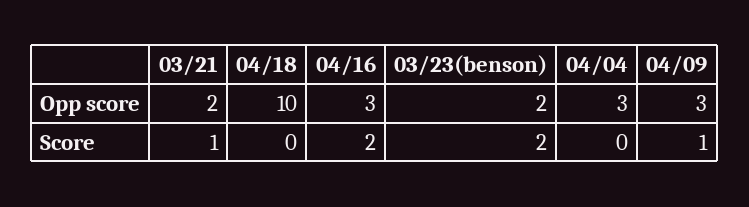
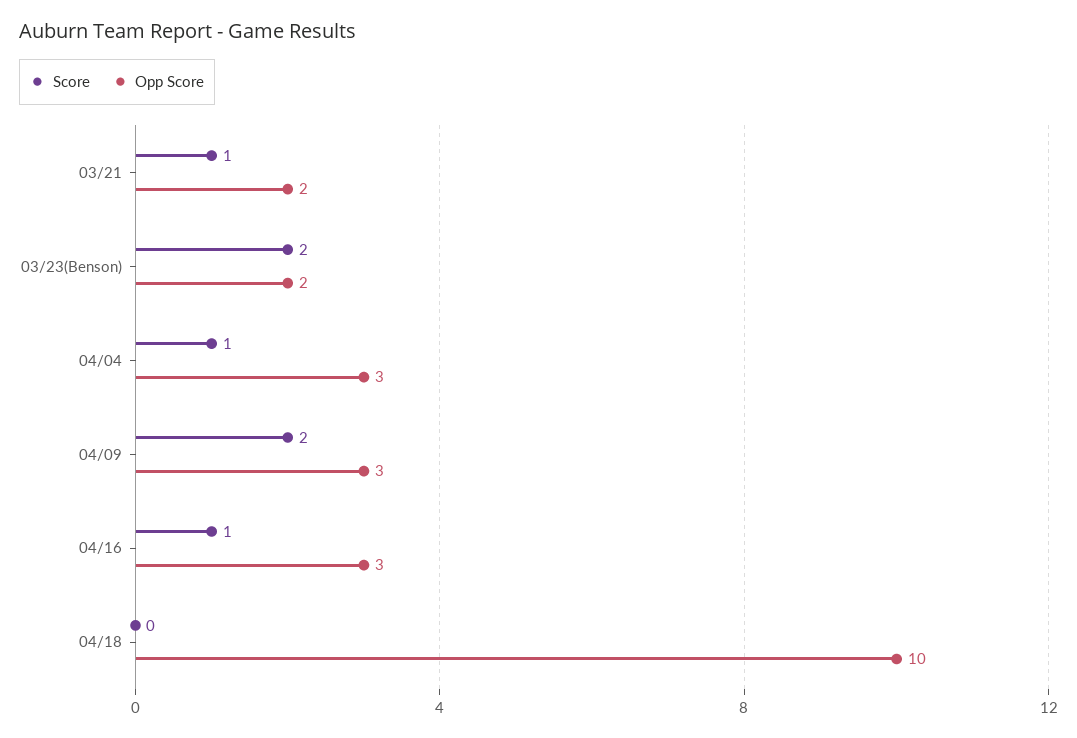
  {
    "Opp score": {
      "03/21": 2,
      "04/18": 10,
      "04/16": 3,
      "03/23(benson)": 2,
      "04/04": 3,
      "04/09": 3
    },
    "Score": {
      "03/21": 1,
      "04/18": 0,
-     "04/16": 2,
+     "04/16": 1,
      "03/23(benson)": 2,
-     "04/04": 0,
+     "04/04": 1,
-     "04/09": 1
+     "04/09": 2
    }
  }

